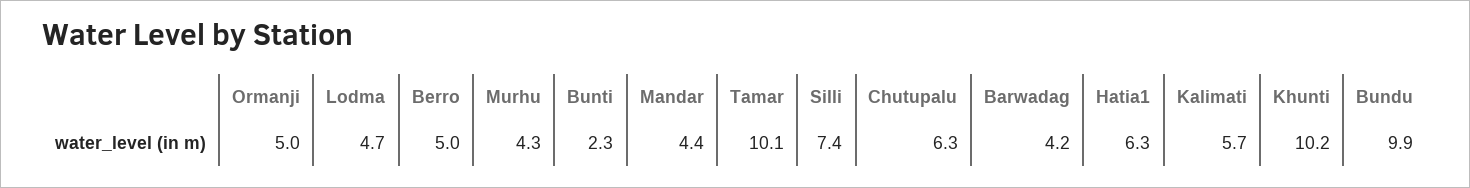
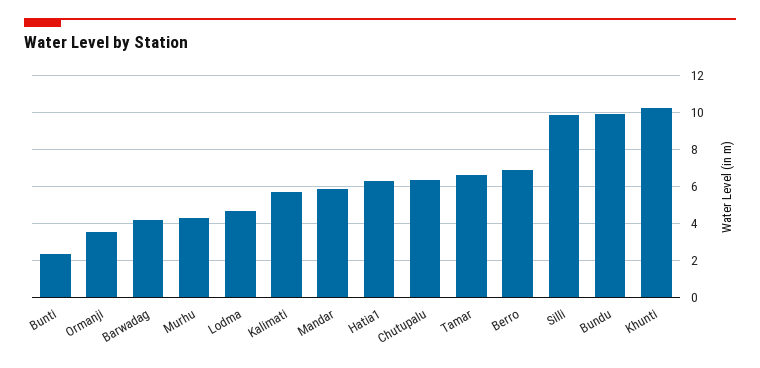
  {
-   "Ormanji": 5,
+   "Ormanji": 3.5,
    "Lodma": 4.7,
-   "Berro": 5,
+   "Berro": 7,
    "Murhu": 4.3,
    "Bunti": 2.3,
-   "Mandar": 4.4,
+   "Mandar": 6,
-   "Tamar": 10.1,
+   "Tamar": 6.5,
-   "Silli": 7.4,
+   "Silli": 10,
    "Chutupalu": 6.3,
    "Barwadag": 4.2,
    "Hatia1": 6.3,
    "Kalimati": 5.7,
    "Khunti": 10.2,
    "Bundu": 9.9
  }

